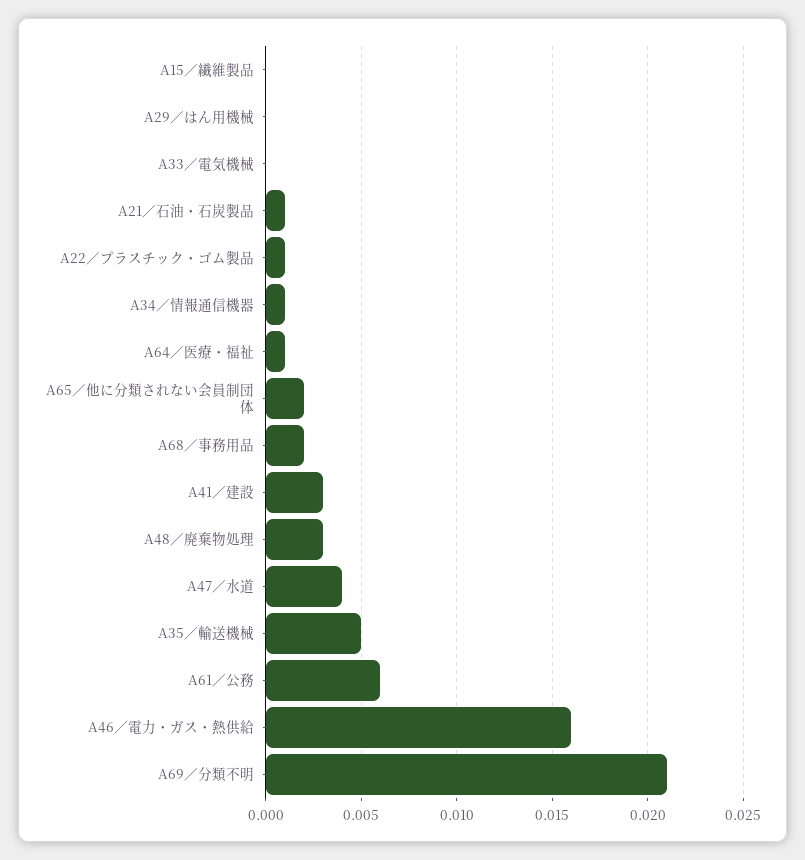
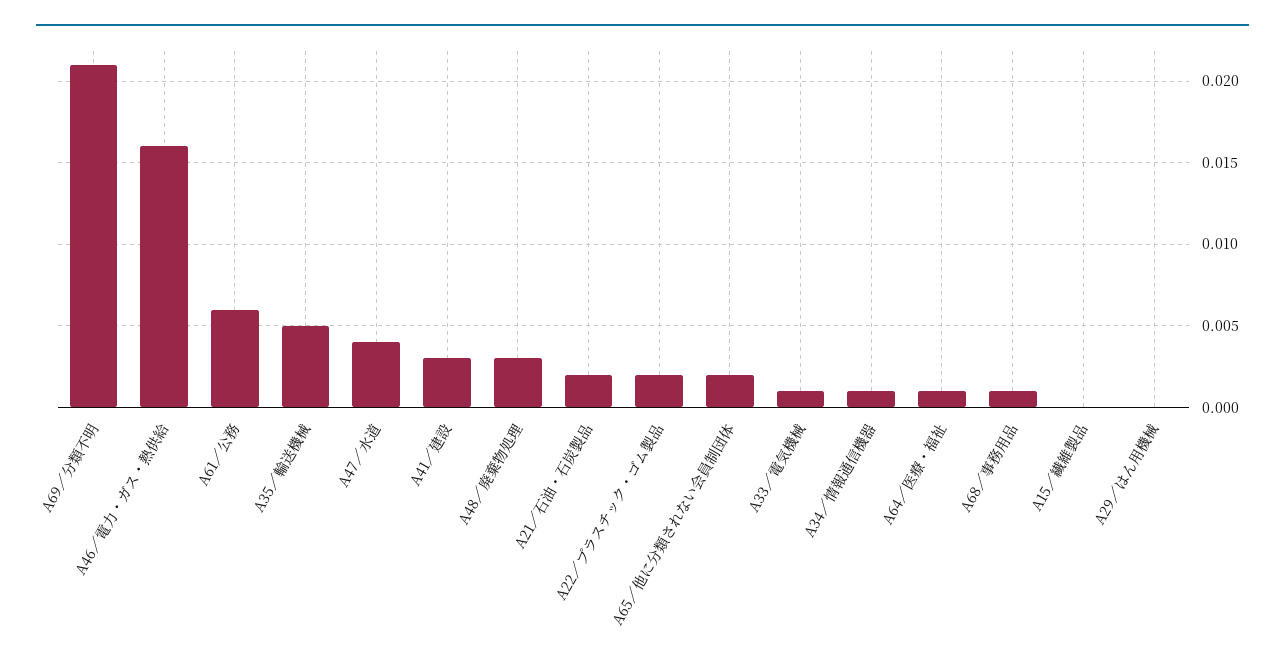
  {
    "A15／繊維製品": 0,
    "A29／はん用機械": 0,
-   "A33／電気機械": 0,
+   "A33／電気機械": 0.001,
-   "A21／石油・石炭製品": 0.001,
+   "A21／石油・石炭製品": 0.002,
-   "A22／プラスチック・ゴム製品": 0.001,
+   "A22／プラスチック・ゴム製品": 0.002,
    "A34／情報通信機器": 0.001,
    "A64／医療・福祉": 0.001,
    "A65／他に分類されない会員制団体": 0.002,
-   "A68／事務用品": 0.002,
+   "A68／事務用品": 0.001,
    "A41／建設": 0.003,
    "A48／廃棄物処理": 0.003,
    "A47／水道": 0.004,
    "A35／輸送機械": 0.005,
    "A61／公務": 0.006,
    "A46／電力・ガス・熱供給": 0.016,
    "A69／分類不明": 0.021
  }

